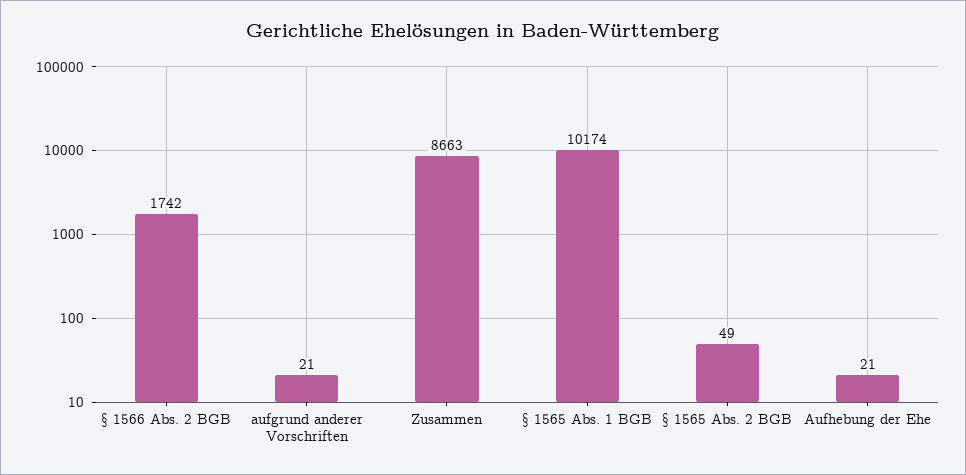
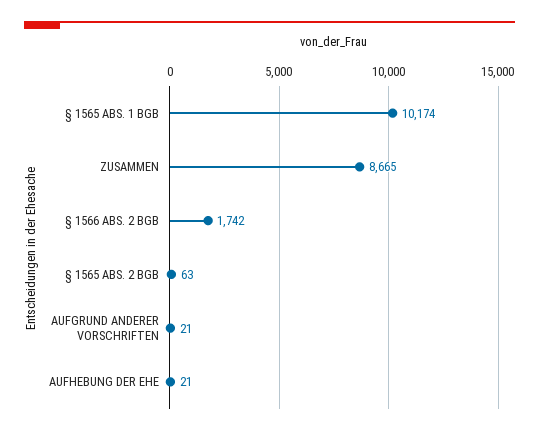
  {
    "§ 1566 Abs. 2 BGB": 1742,
    "aufgrund anderer Vorschriften": 21,
-   "Zusammen": 8663,
+   "Zusammen": 8665,
    "§ 1565 Abs. 1 BGB": 10174,
-   "§ 1565 Abs. 2 BGB": 49,
+   "§ 1565 Abs. 2 BGB": 63,
    "Aufhebung der Ehe": 21
  }

